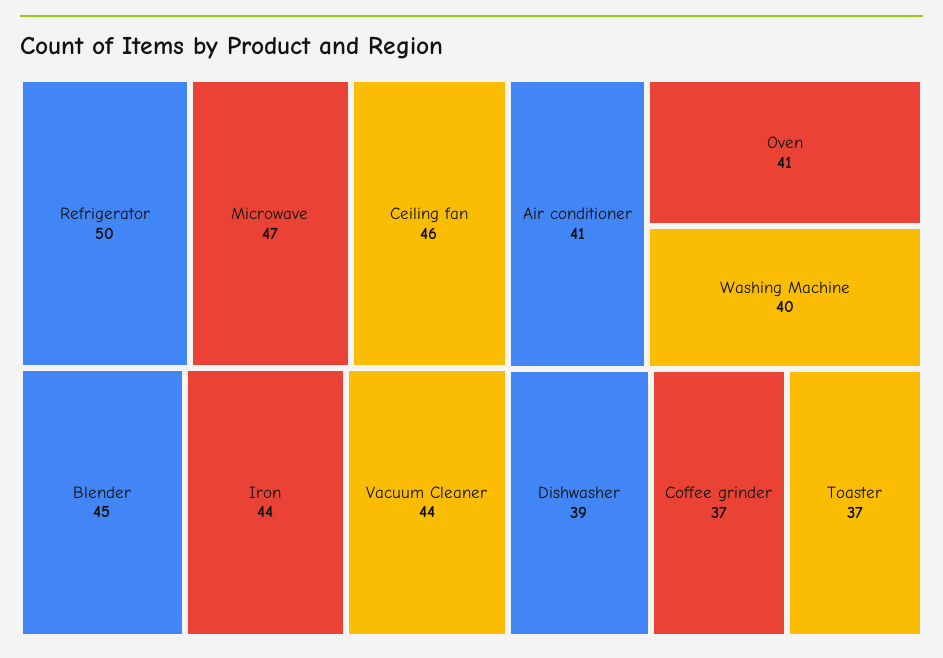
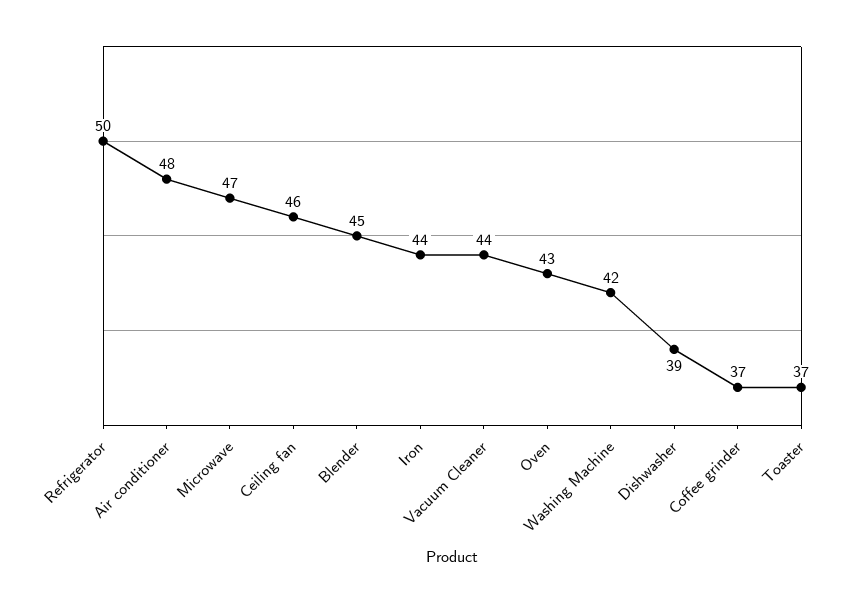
  {
    "Refrigerator": 50,
    "Microwave": 47,
    "Ceiling fan": 46,
    "Blender": 45,
    "Iron": 44,
    "Vacuum Cleaner": 44,
-   "Air conditioner": 41,
+   "Air conditioner": 48,
-   "Oven": 41,
+   "Oven": 43,
-   "Washing Machine": 40,
+   "Washing Machine": 42,
    "Dishwasher": 39,
    "Coffee grinder": 37,
    "Toaster": 37
  }

